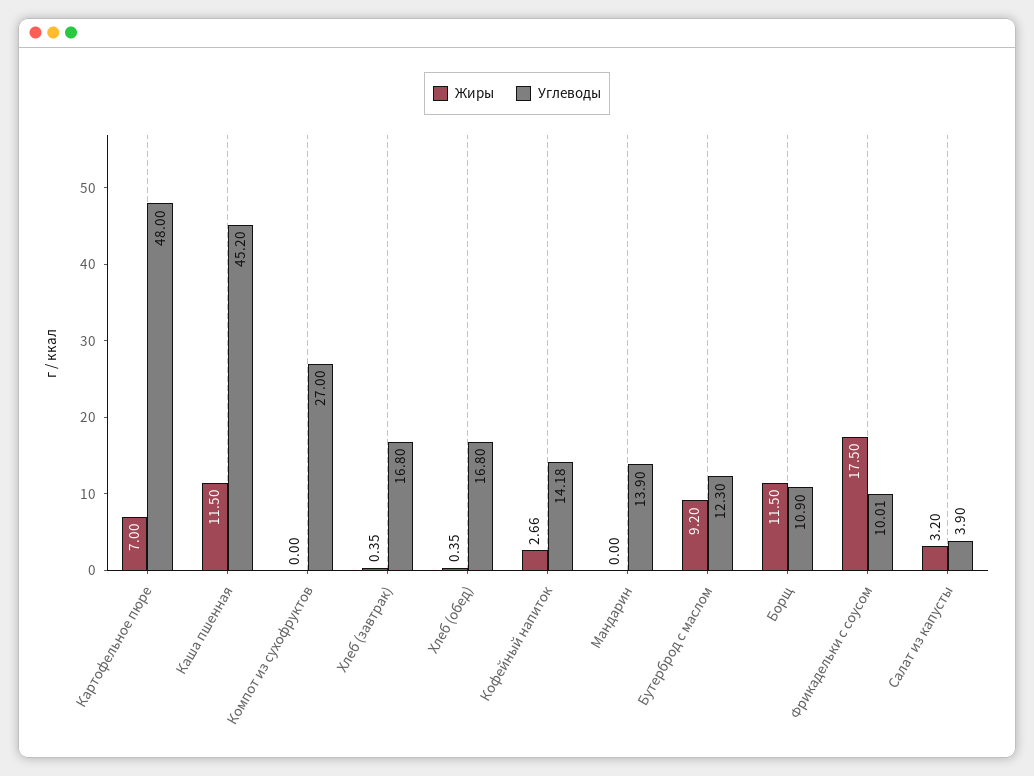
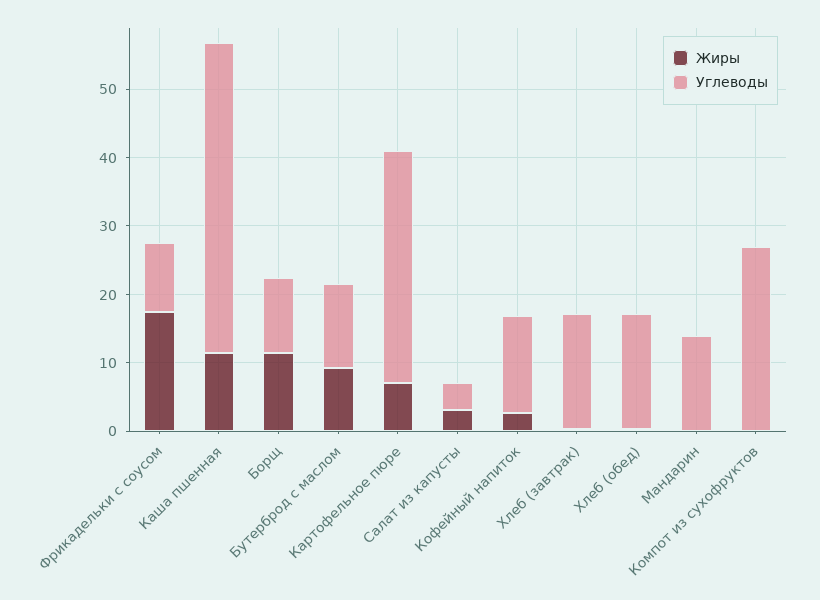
  {
    "Жиры": {
      "Картофельное пюре": 7,
      "Каша пшенная": 11.5,
      "Компот из сухофруктов": 0,
      "Хлеб (завтрак)": 0.35,
      "Хлеб (обед)": 0.35,
      "Кофейный напиток": 2.66,
      "Мандарин": 0,
      "Бутерброд с маслом": 9.2,
      "Борщ": 11.5,
      "Фрикадельки с соусом": 17.5,
      "Салат из капусты": 3.2
    },
    "Углеводы": {
-     "Картофельное пюре": 48,
+     "Картофельное пюре": 34,
      "Каша пшенная": 45.2,
      "Компот из сухофруктов": 27,
      "Хлеб (завтрак)": 16.8,
      "Хлеб (обед)": 16.8,
      "Кофейный напиток": 14.18,
      "Мандарин": 13.9,
      "Бутерброд с маслом": 12.3,
      "Борщ": 10.9,
      "Фрикадельки с соусом": 10.01,
      "Салат из капусты": 3.9
    }
  }

